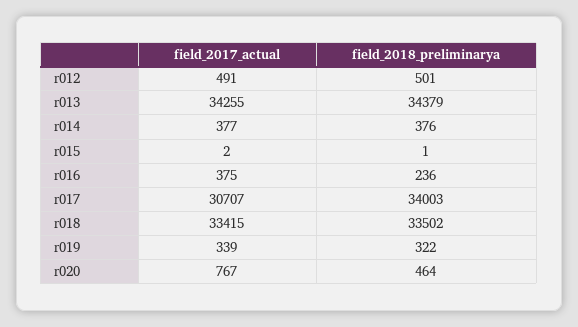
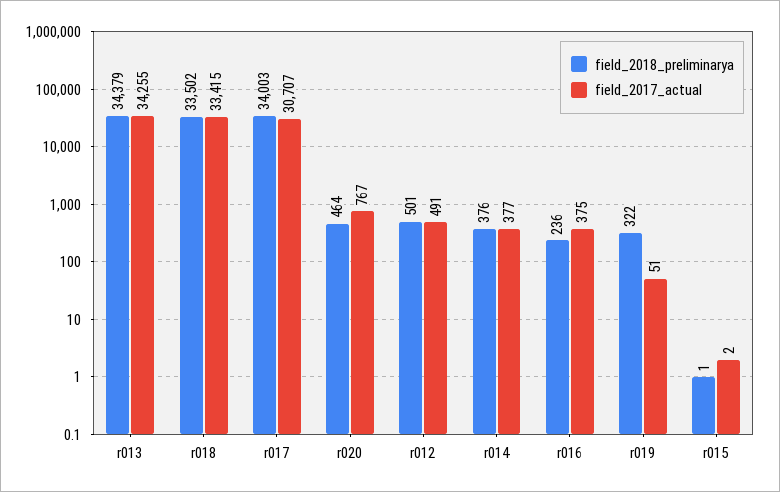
  {
    "field_2017_actual": {
      "r012": 491,
      "r013": 34255,
      "r014": 377,
      "r015": 2,
      "r016": 375,
      "r017": 30707,
      "r018": 33415,
-     "r019": 339,
+     "r019": 51,
      "r020": 767
    },
    "field_2018_preliminarya": {
      "r012": 501,
      "r013": 34379,
      "r014": 376,
      "r015": 1,
      "r016": 236,
      "r017": 34003,
      "r018": 33502,
      "r019": 322,
      "r020": 464
    }
  }

